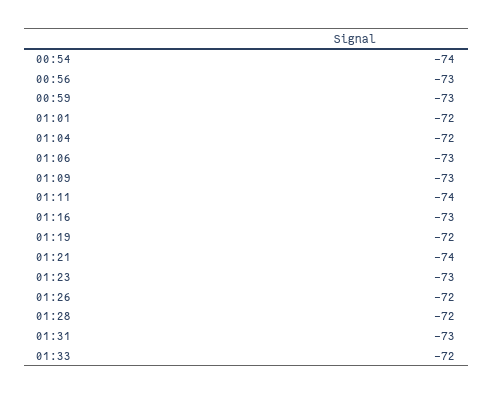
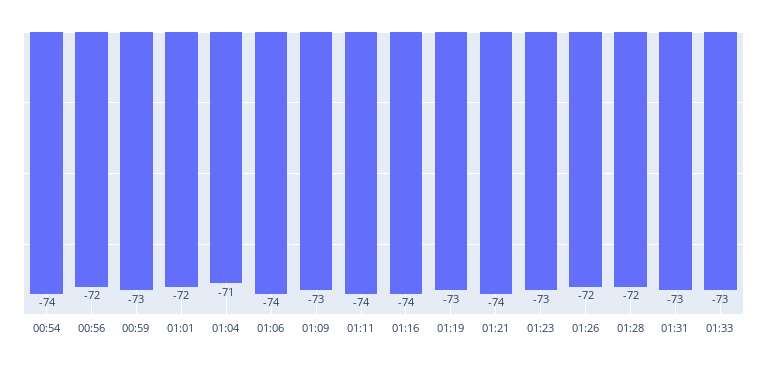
  {
    "00:54": -74,
-   "00:56": -73,
+   "00:56": -72,
    "00:59": -73,
    "01:01": -72,
-   "01:04": -72,
+   "01:04": -71,
-   "01:06": -73,
+   "01:06": -74,
    "01:09": -73,
    "01:11": -74,
-   "01:16": -73,
+   "01:16": -74,
-   "01:19": -72,
+   "01:19": -73,
    "01:21": -74,
    "01:23": -73,
    "01:26": -72,
    "01:28": -72,
    "01:31": -73,
-   "01:33": -72
+   "01:33": -73
  }

